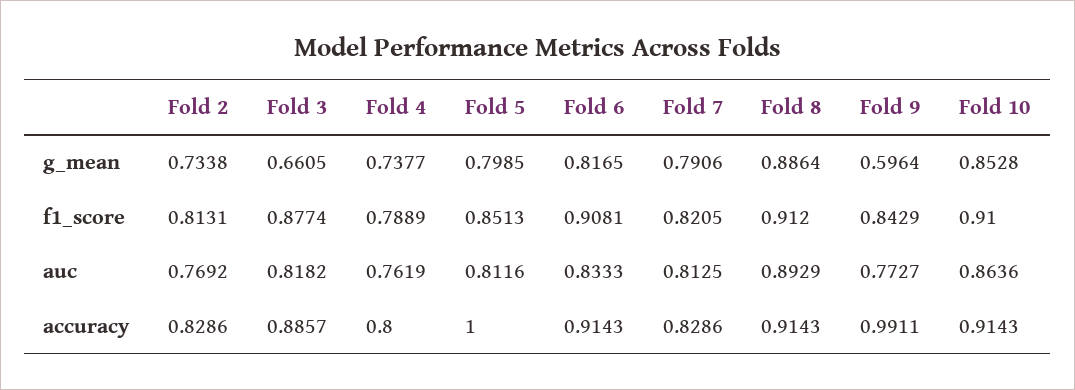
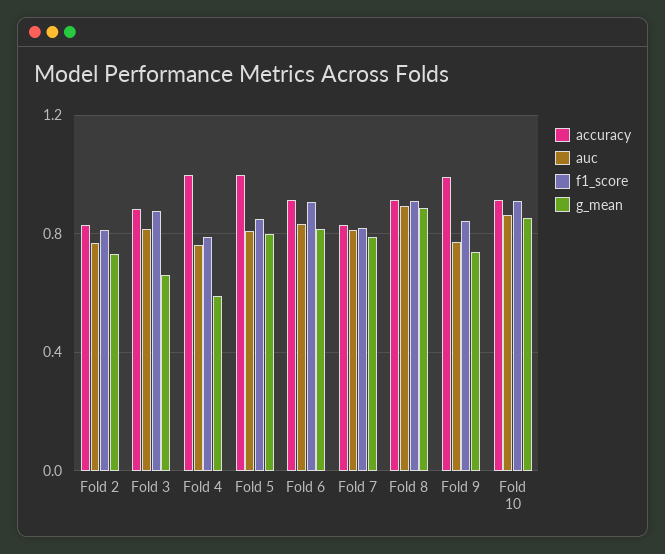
  {
    "g_mean": {
      "Fold 2": 0.7338,
      "Fold 3": 0.6605,
-     "Fold 4": 0.7377,
+     "Fold 4": 0.6,
      "Fold 5": 0.7985,
      "Fold 6": 0.8165,
      "Fold 7": 0.7906,
      "Fold 8": 0.8864,
-     "Fold 9": 0.5964,
+     "Fold 9": 0.75,
      "Fold 10": 0.8528
    },
    "f1_score": {
      "Fold 2": 0.8131,
      "Fold 3": 0.8774,
      "Fold 4": 0.7889,
      "Fold 5": 0.8513,
      "Fold 6": 0.9081,
      "Fold 7": 0.8205,
      "Fold 8": 0.912,
      "Fold 9": 0.8429,
      "Fold 10": 0.91
    },
    "auc": {
      "Fold 2": 0.7692,
      "Fold 3": 0.8182,
      "Fold 4": 0.7619,
      "Fold 5": 0.8116,
      "Fold 6": 0.8333,
      "Fold 7": 0.8125,
      "Fold 8": 0.8929,
      "Fold 9": 0.7727,
      "Fold 10": 0.8636
    },
    "accuracy": {
      "Fold 2": 0.8286,
      "Fold 3": 0.8857,
-     "Fold 4": 0.8,
+     "Fold 4": 1,
      "Fold 5": 1,
      "Fold 6": 0.9143,
      "Fold 7": 0.8286,
      "Fold 8": 0.9143,
      "Fold 9": 0.9911,
      "Fold 10": 0.9143
    }
  }

